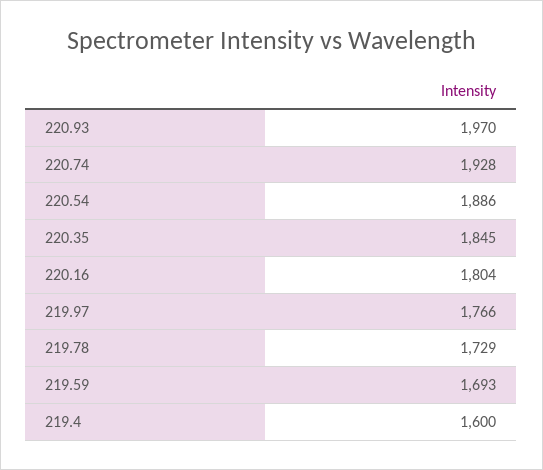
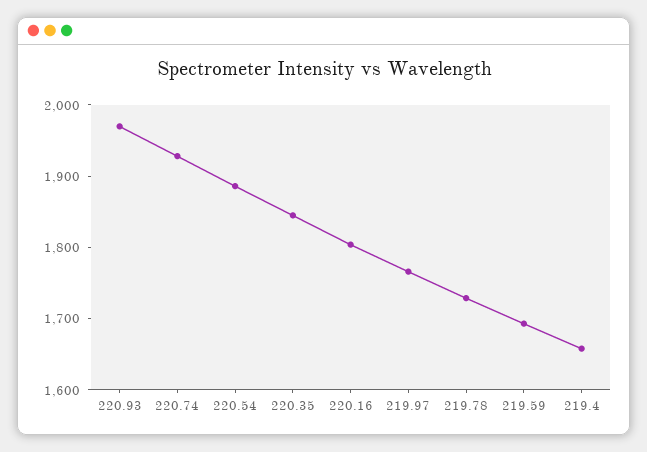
  {
    "220.93": 1970,
    "220.74": 1928,
    "220.54": 1886,
    "220.35": 1845,
    "220.16": 1804,
    "219.97": 1766,
    "219.78": 1729,
    "219.59": 1693,
-   "219.4": 1600
+   "219.4": 1660
  }

